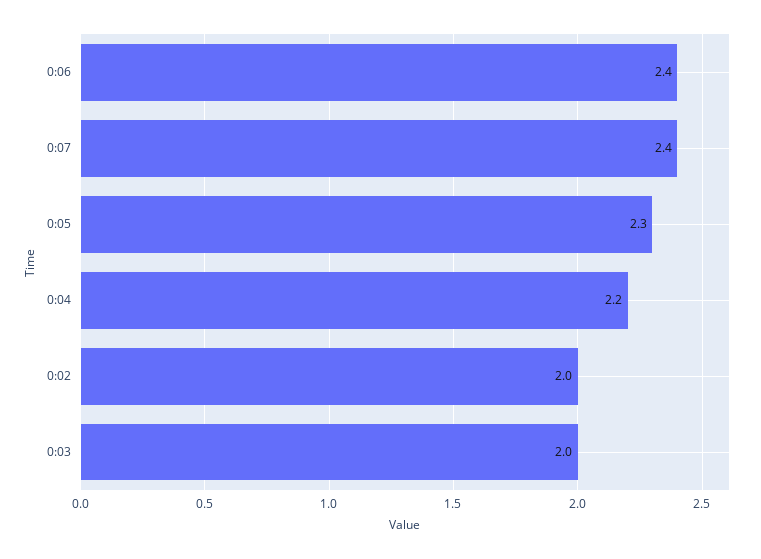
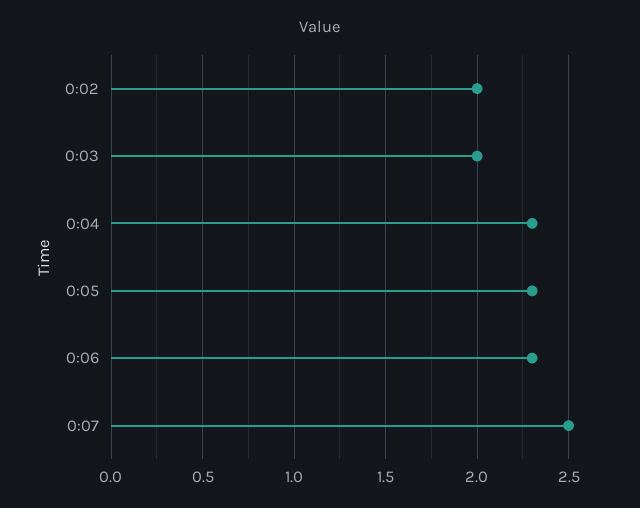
  {
-   "0:06": 2.4,
+   "0:06": 2.3,
-   "0:07": 2.4,
+   "0:07": 2.5,
    "0:05": 2.3,
-   "0:04": 2.2,
+   "0:04": 2.3,
    "0:02": 2,
    "0:03": 2
  }

